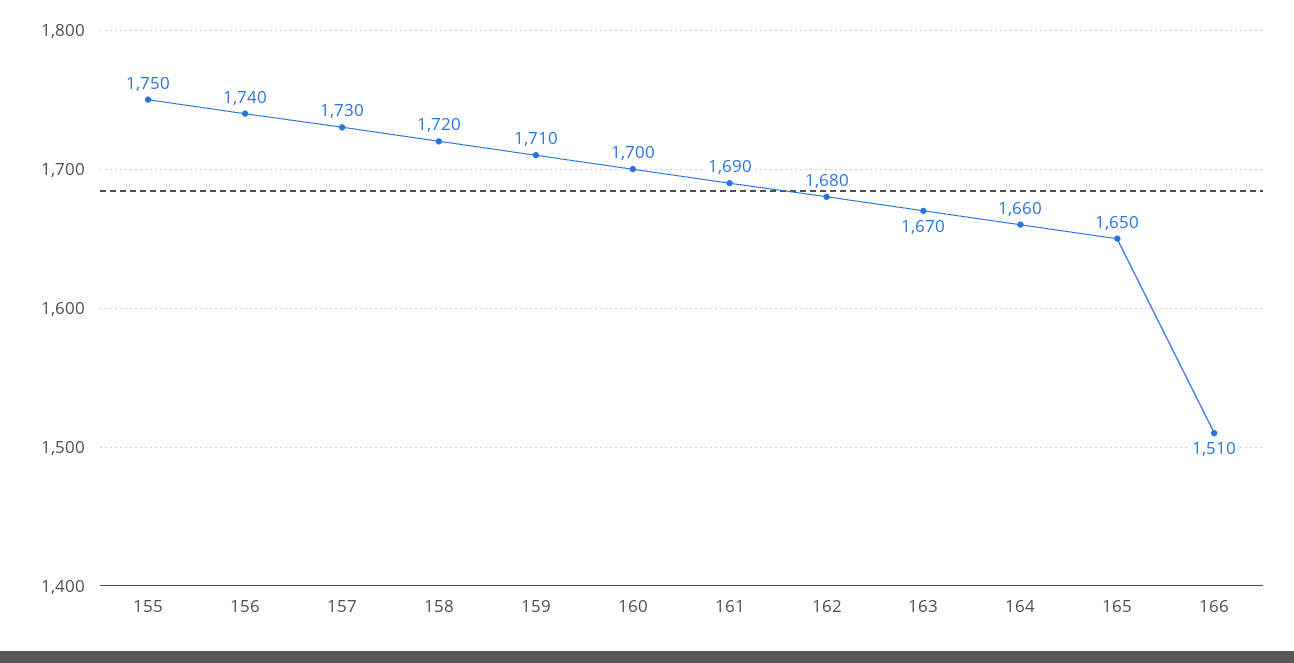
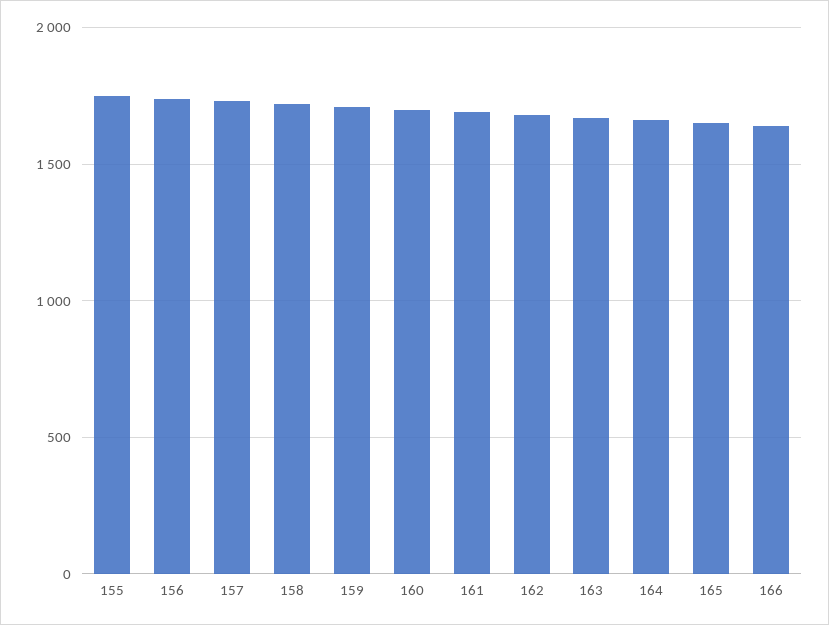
  {
    "155": 1750,
    "156": 1740,
    "157": 1730,
    "158": 1720,
    "159": 1710,
    "160": 1700,
    "161": 1690,
    "162": 1680,
    "163": 1670,
    "164": 1660,
    "165": 1650,
-   "166": 1510
+   "166": 1650
  }

